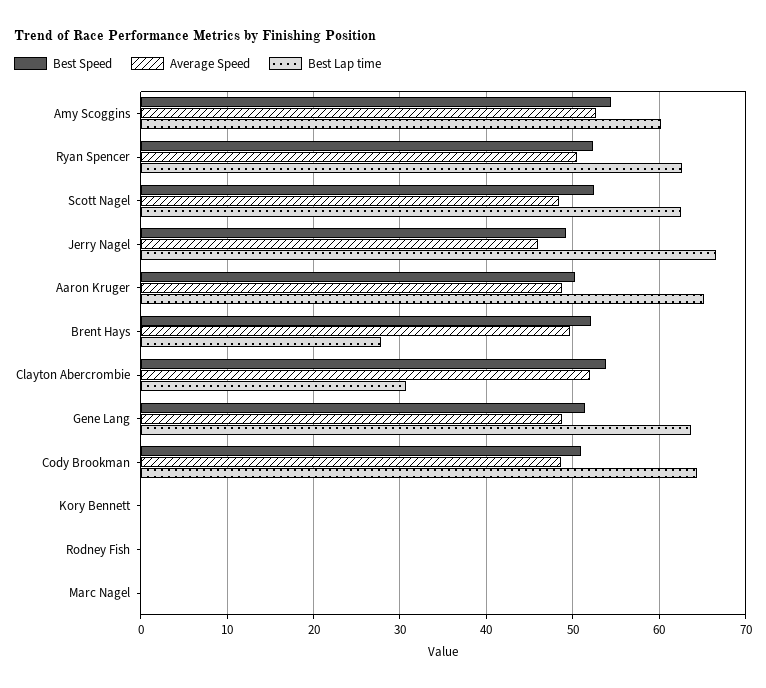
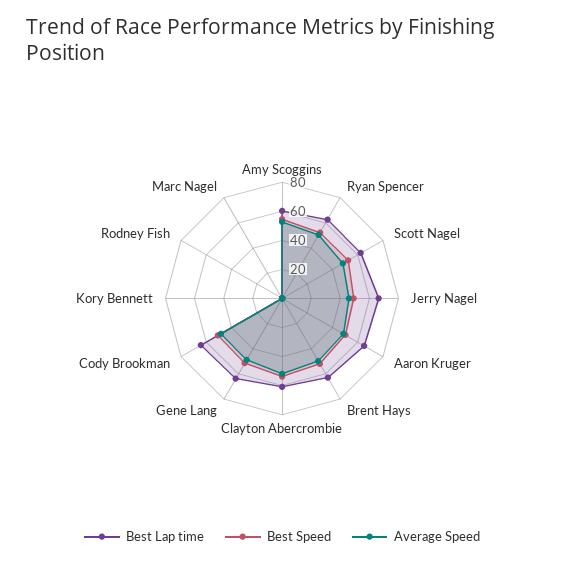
  {
    "Best Speed": {
      "Amy Scoggins": 54,
      "Ryan Spencer": 52,
      "Scott Nagel": 52,
      "Jerry Nagel": 49,
      "Aaron Kruger": 50,
      "Brent Hays": 52,
      "Clayton Abercrombie": 54,
      "Gene Lang": 51,
      "Cody Brookman": 51,
      "Kory Bennett": 0,
      "Rodney Fish": 0,
      "Marc Nagel": 0
    },
    "Average Speed": {
      "Amy Scoggins": 53,
      "Ryan Spencer": 50,
      "Scott Nagel": 48,
      "Jerry Nagel": 46,
      "Aaron Kruger": 49,
      "Brent Hays": 50,
      "Clayton Abercrombie": 52,
      "Gene Lang": 49,
      "Cody Brookman": 49,
      "Kory Bennett": 0,
      "Rodney Fish": 0,
      "Marc Nagel": 0
    },
    "Best Lap time": {
      "Amy Scoggins": 60,
      "Ryan Spencer": 63,
      "Scott Nagel": 63,
      "Jerry Nagel": 67,
      "Aaron Kruger": 65,
-     "Brent Hays": 28,
+     "Brent Hays": 60,
-     "Clayton Abercrombie": 31,
+     "Clayton Abercrombie": 60,
      "Gene Lang": 64,
      "Cody Brookman": 64,
      "Kory Bennett": 0,
      "Rodney Fish": 0,
      "Marc Nagel": 0
    }
  }

